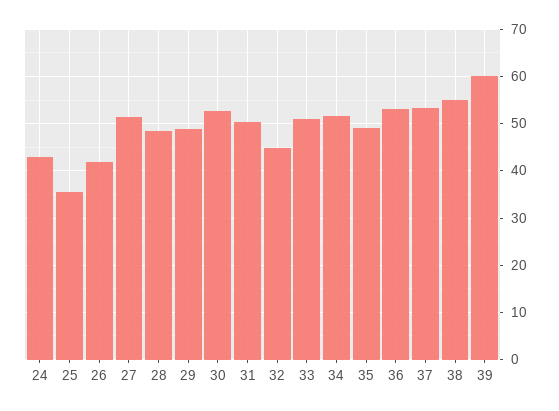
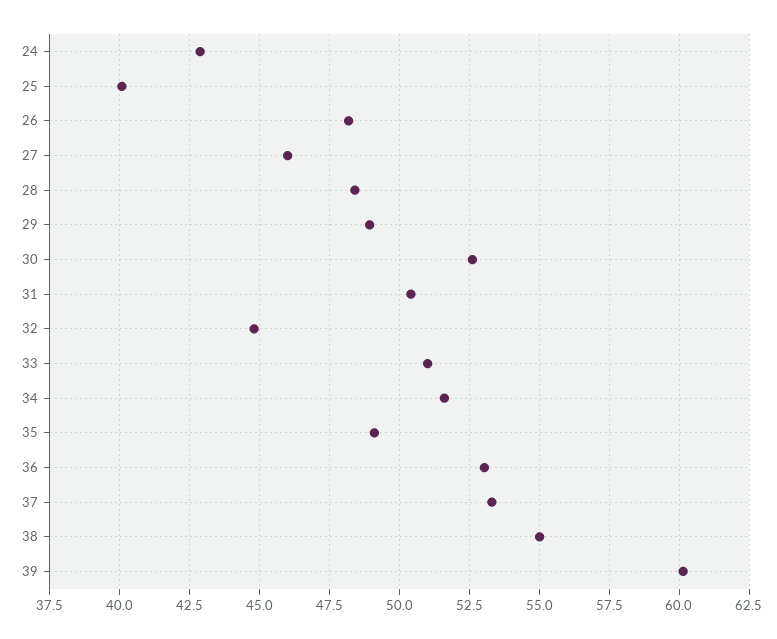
  {
    "24": 42.75,
-   "25": 36,
+   "25": 40,
-   "26": 42,
+   "26": 48.25,
-   "27": 52,
+   "27": 46,
    "28": 48.5,
    "29": 49,
    "30": 52.5,
    "31": 50.5,
    "32": 44.75,
    "33": 51,
    "34": 51.5,
    "35": 49,
    "36": 53,
    "37": 53.25,
    "38": 55,
    "39": 60.25
  }

